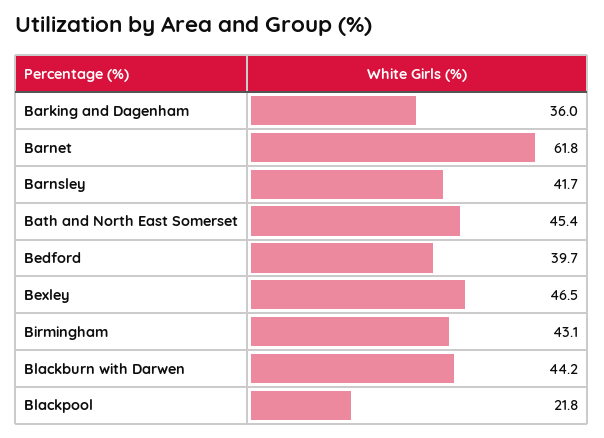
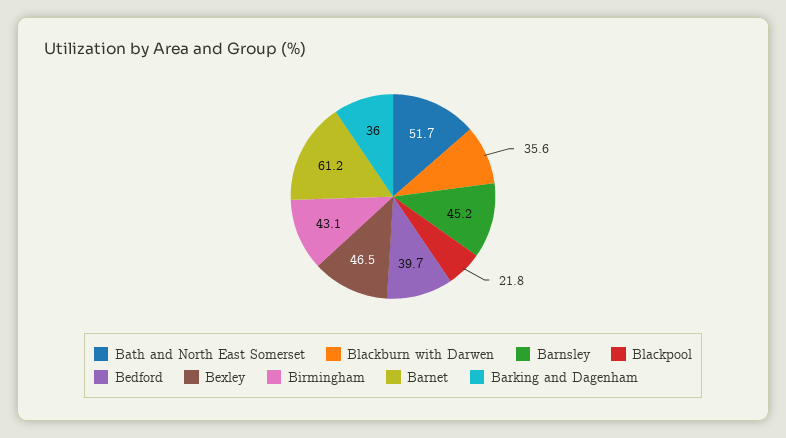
  {
    "Barking and Dagenham": 36,
-   "Barnet": 61.8,
+   "Barnet": 61.2,
-   "Barnsley": 41.7,
+   "Barnsley": 45.2,
-   "Bath and North East Somerset": 45.4,
+   "Bath and North East Somerset": 51.7,
    "Bedford": 39.7,
    "Bexley": 46.5,
    "Birmingham": 43.1,
-   "Blackburn with Darwen": 44.2,
+   "Blackburn with Darwen": 35.6,
    "Blackpool": 21.8
  }

